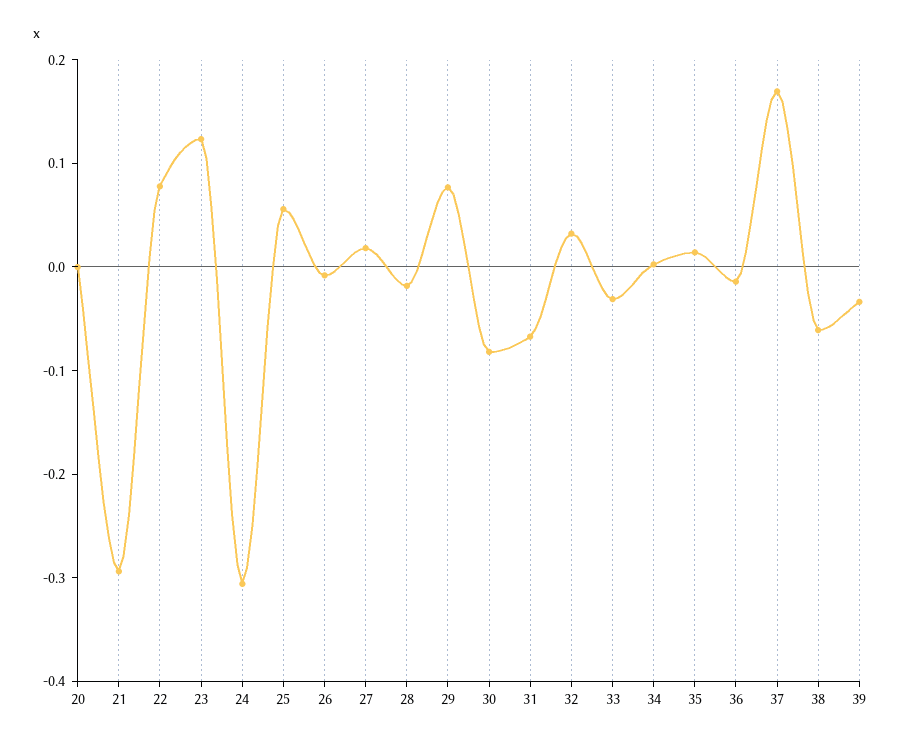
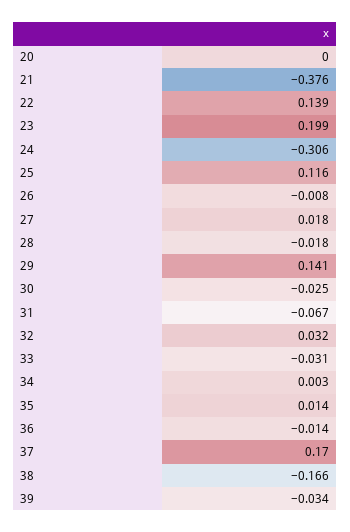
  {
    "20": 0,
-   "21": -0.3,
+   "21": -0.376,
-   "22": 0.08,
+   "22": 0.139,
-   "23": 0.12,
+   "23": 0.199,
    "24": -0.306,
-   "25": 0.06,
+   "25": 0.116,
    "26": -0.008,
    "27": 0.018,
    "28": -0.018,
-   "29": 0.08,
+   "29": 0.141,
-   "30": -0.08,
+   "30": -0.025,
    "31": -0.067,
    "32": 0.032,
    "33": -0.031,
    "34": 0.003,
    "35": 0.014,
    "36": -0.014,
    "37": 0.17,
-   "38": -0.06,
+   "38": -0.166,
    "39": -0.034
  }

